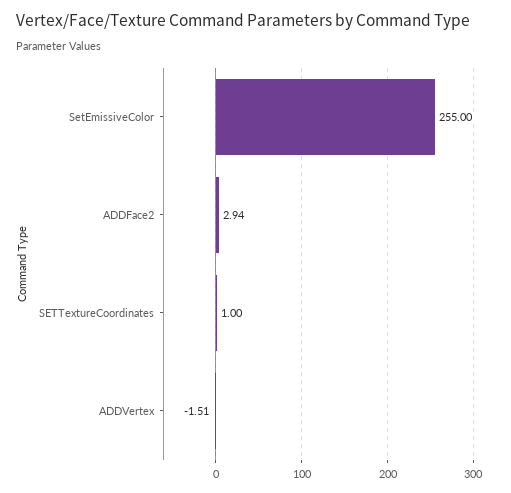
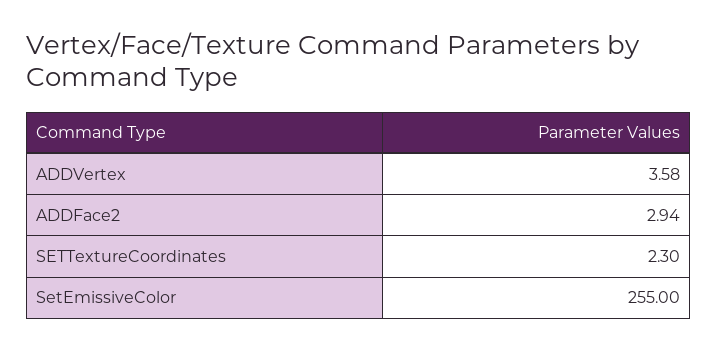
  {
    "SetEmissiveColor": 255,
    "ADDFace2": 2.94,
-   "SETTextureCoordinates": 1,
+   "SETTextureCoordinates": 2.3,
-   "ADDVertex": -1.51
+   "ADDVertex": 3.58
  }

